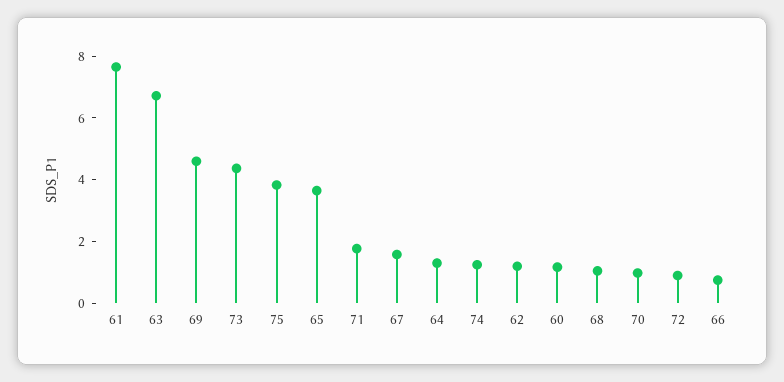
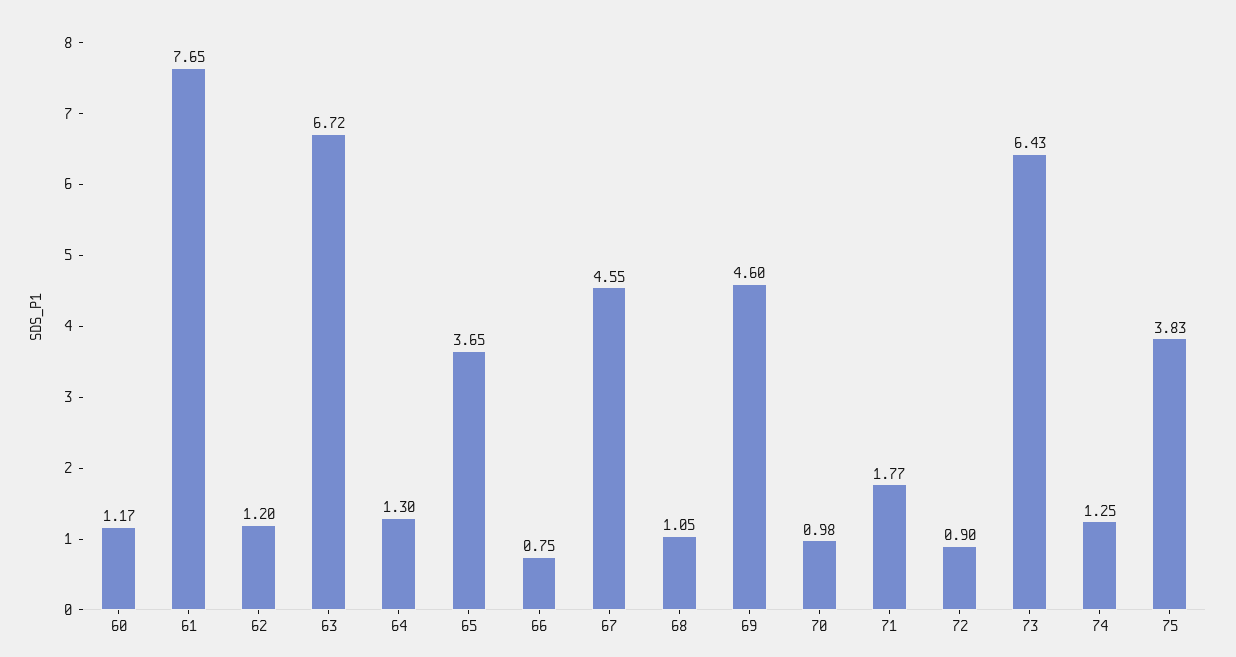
  {
    "61": 7.65,
    "63": 6.72,
    "69": 4.6,
-   "73": 4.5,
+   "73": 6.43,
    "75": 3.83,
    "65": 3.65,
    "71": 1.77,
-   "67": 1.5,
+   "67": 4.55,
    "64": 1.3,
    "74": 1.25,
    "62": 1.2,
    "60": 1.17,
    "68": 1.05,
    "70": 0.98,
    "72": 0.9,
    "66": 0.75
  }

